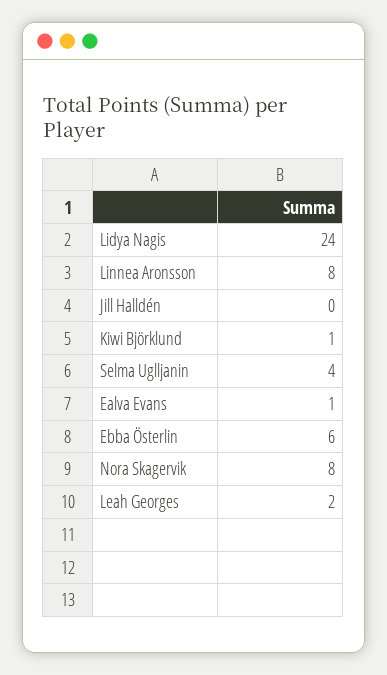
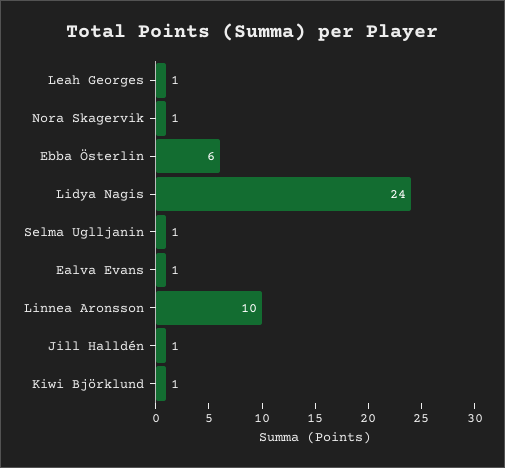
  {
    "Lidya Nagis": 24,
-   "Linnea Aronsson": 8,
+   "Linnea Aronsson": 10,
-   "Jill Halldén": 0,
+   "Jill Halldén": 1,
    "Kiwi Björklund": 1,
-   "Selma Uglljanin": 4,
+   "Selma Uglljanin": 1,
    "Ealva Evans": 1,
    "Ebba Österlin": 6,
-   "Nora Skagervik": 8,
+   "Nora Skagervik": 1,
-   "Leah Georges": 2
+   "Leah Georges": 1
  }

